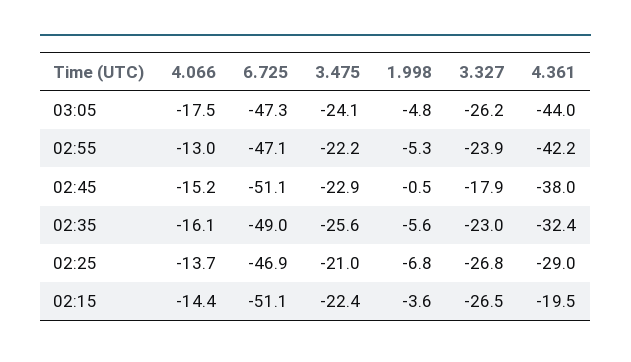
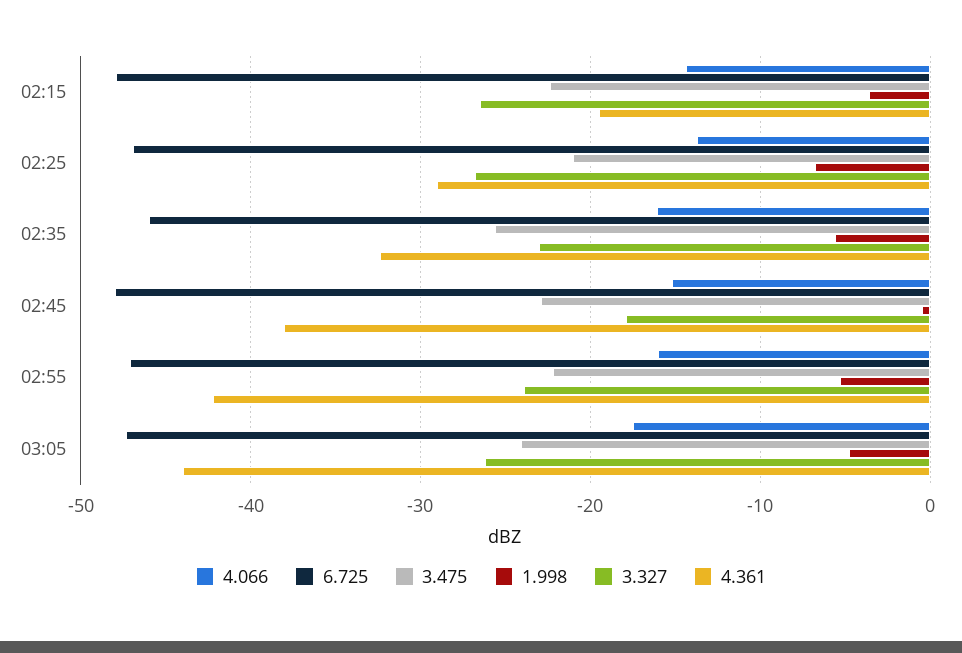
  {
    "4.066": {
      "03:05": -17.5,
-     "02:55": -13,
+     "02:55": -16,
      "02:45": -15.2,
      "02:35": -16.1,
      "02:25": -13.7,
      "02:15": -14.4
    },
    "6.725": {
      "03:05": -47.3,
      "02:55": -47.1,
-     "02:45": -51.1,
+     "02:45": -48,
-     "02:35": -49,
+     "02:35": -46,
      "02:25": -46.9,
-     "02:15": -51.1
+     "02:15": -48
    },
    "3.475": {
      "03:05": -24.1,
      "02:55": -22.2,
      "02:45": -22.9,
      "02:35": -25.6,
      "02:25": -21,
      "02:15": -22.4
    },
    "1.998": {
      "03:05": -4.8,
      "02:55": -5.3,
      "02:45": -0.5,
      "02:35": -5.6,
      "02:25": -6.8,
      "02:15": -3.6
    },
    "3.327": {
      "03:05": -26.2,
      "02:55": -23.9,
      "02:45": -17.9,
      "02:35": -23,
      "02:25": -26.8,
      "02:15": -26.5
    },
    "4.361": {
      "03:05": -44,
      "02:55": -42.2,
      "02:45": -38,
      "02:35": -32.4,
      "02:25": -29,
      "02:15": -19.5
    }
  }

